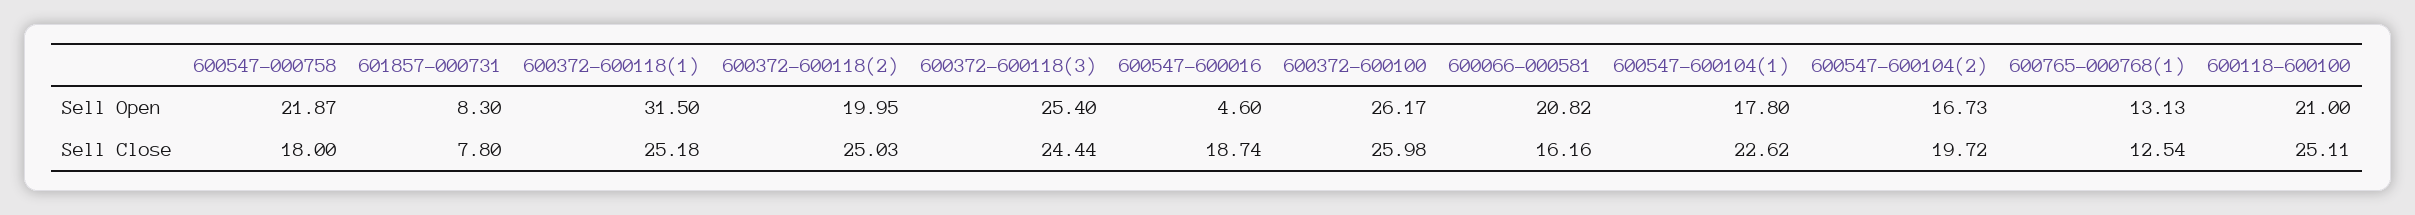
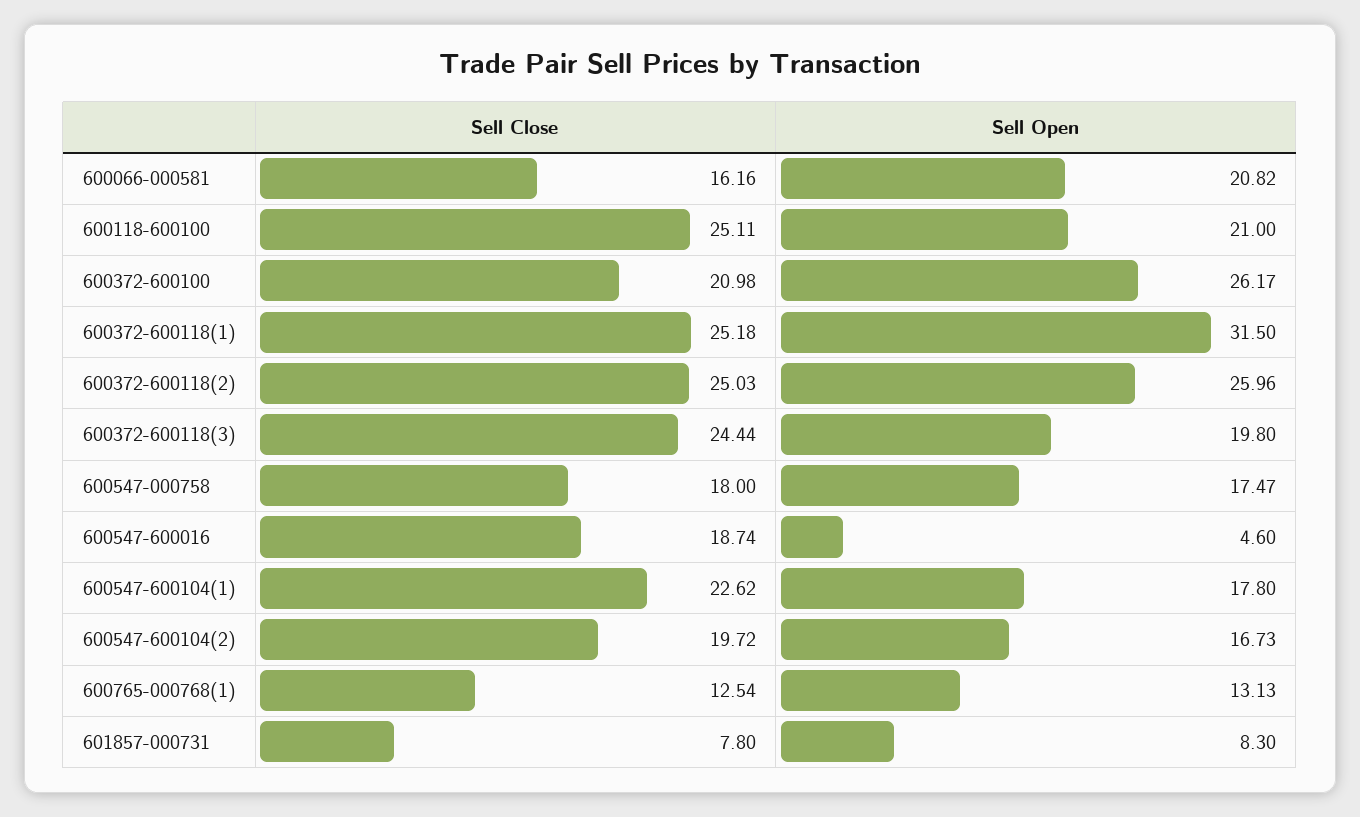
  {
    "600547-000758": {
-     "Sell Open": 21.87,
+     "Sell Open": 17.47,
      "Sell Close": 18
    },
    "601857-000731": {
      "Sell Open": 8.3,
      "Sell Close": 7.8
    },
    "600372-600118(1)": {
      "Sell Open": 31.5,
      "Sell Close": 25.18
    },
    "600372-600118(2)": {
-     "Sell Open": 19.95,
+     "Sell Open": 25.96,
      "Sell Close": 25.03
    },
    "600372-600118(3)": {
-     "Sell Open": 25.4,
+     "Sell Open": 19.8,
      "Sell Close": 24.44
    },
    "600547-600016": {
      "Sell Open": 4.6,
      "Sell Close": 18.74
    },
    "600372-600100": {
      "Sell Open": 26.17,
-     "Sell Close": 25.98
+     "Sell Close": 20.98
    },
    "600066-000581": {
      "Sell Open": 20.82,
      "Sell Close": 16.16
    },
    "600547-600104(1)": {
      "Sell Open": 17.8,
      "Sell Close": 22.62
    },
    "600547-600104(2)": {
      "Sell Open": 16.73,
      "Sell Close": 19.72
    },
    "600765-000768(1)": {
      "Sell Open": 13.13,
      "Sell Close": 12.54
    },
    "600118-600100": {
      "Sell Open": 21,
      "Sell Close": 25.11
    }
  }

